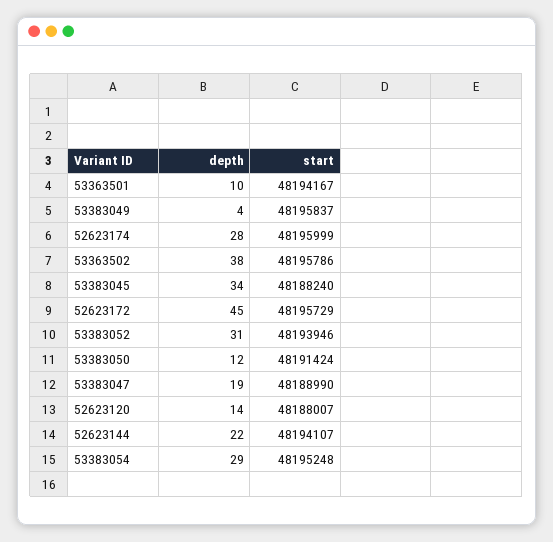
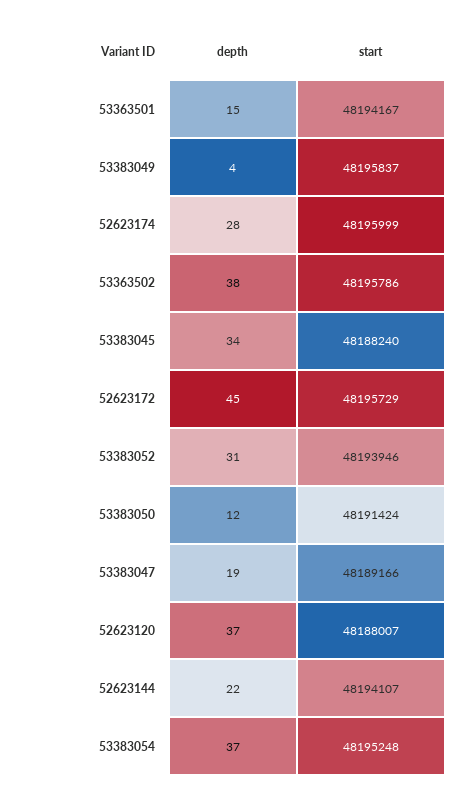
  {
    "depth": {
-     "53363501": 10,
+     "53363501": 15,
      "53383049": 4,
      "52623174": 28,
      "53363502": 38,
      "53383045": 34,
      "52623172": 45,
      "53383052": 31,
      "53383050": 12,
      "53383047": 19,
-     "52623120": 14,
+     "52623120": 37,
      "52623144": 22,
-     "53383054": 29
+     "53383054": 37
    },
    "start": {
      "53363501": 48194167,
      "53383049": 48195837,
      "52623174": 48195999,
      "53363502": 48195786,
      "53383045": 48188240,
      "52623172": 48195729,
      "53383052": 48193946,
      "53383050": 48191424,
-     "53383047": 48188990,
+     "53383047": 48189166,
      "52623120": 48188007,
      "52623144": 48194107,
      "53383054": 48195248
    }
  }

